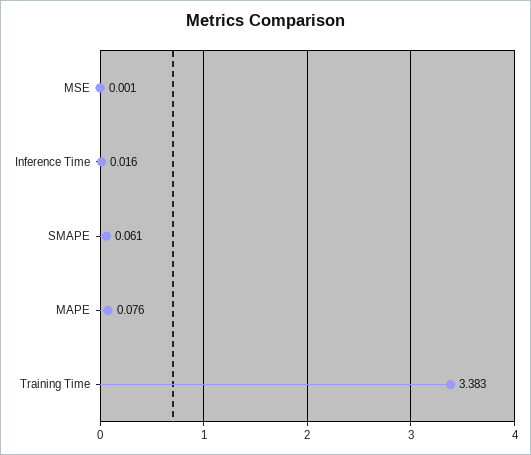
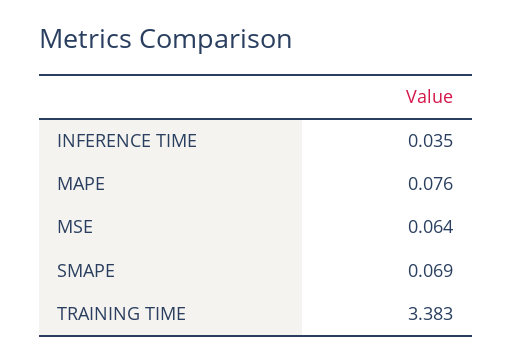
  {
-   "MSE": 0.001,
+   "MSE": 0.064,
-   "Inference Time": 0.016,
+   "Inference Time": 0.035,
-   "SMAPE": 0.061,
+   "SMAPE": 0.069,
    "MAPE": 0.076,
    "Training Time": 3.383
  }

